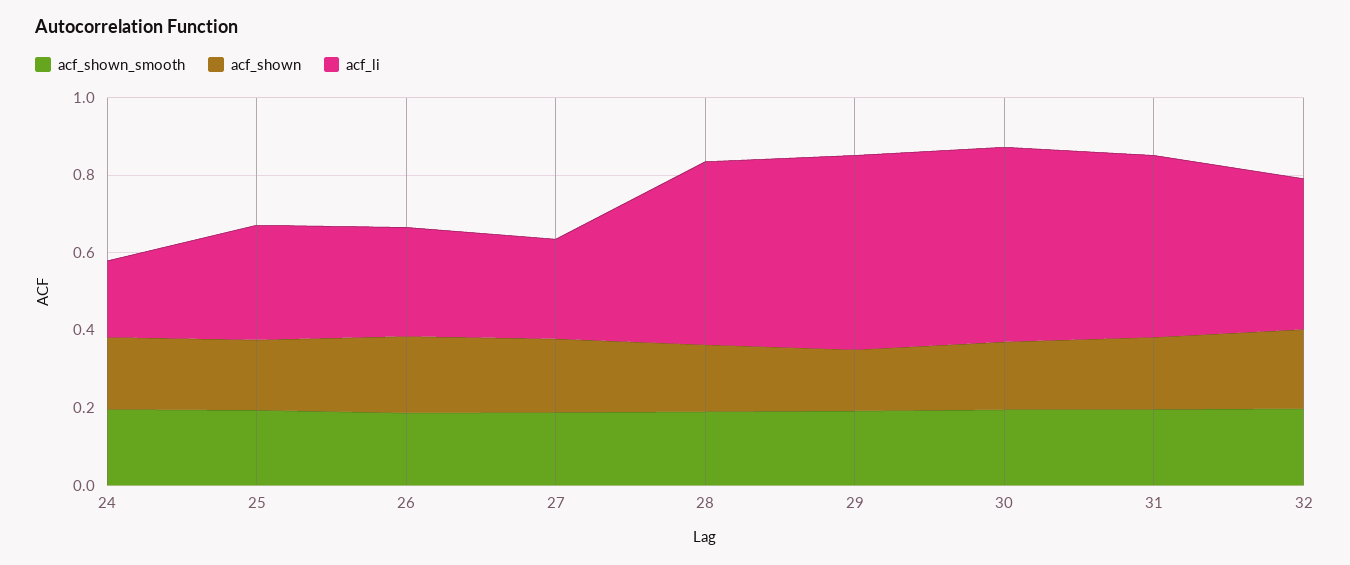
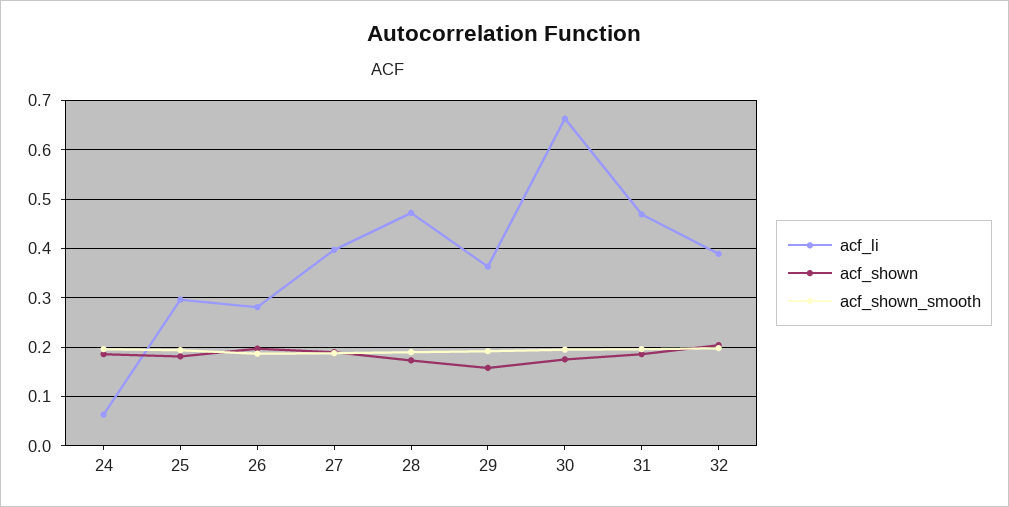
  {
    "acf_shown_smooth": {
      "24": 0.2,
      "25": 0.2,
      "26": 0.18,
      "27": 0.18,
      "28": 0.2,
      "29": 0.2,
      "30": 0.2,
      "31": 0.2,
      "32": 0.2
    },
    "acf_shown": {
      "24": 0.18,
      "25": 0.18,
      "26": 0.2,
      "27": 0.2,
      "28": 0.18,
      "29": 0.16,
      "30": 0.18,
      "31": 0.18,
      "32": 0.2
    },
    "acf_li": {
-     "24": 0.2,
+     "24": 0.06,
      "25": 0.3,
      "26": 0.28,
-     "27": 0.25,
+     "27": 0.4,
      "28": 0.48,
-     "29": 0.5,
+     "29": 0.36,
-     "30": 0.5,
+     "30": 0.66,
      "31": 0.46,
      "32": 0.38
    }
  }

